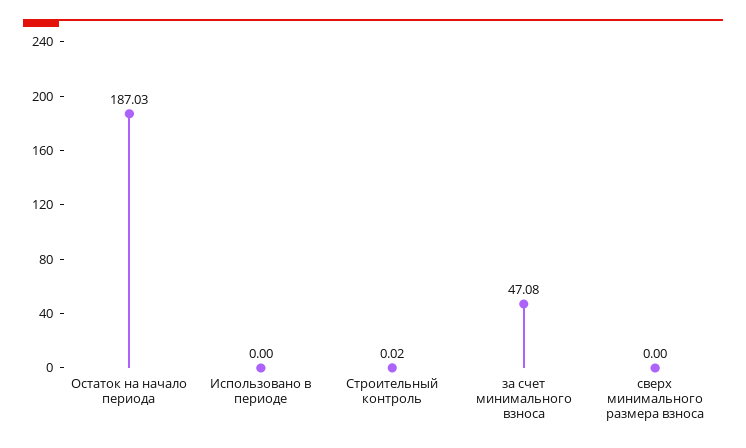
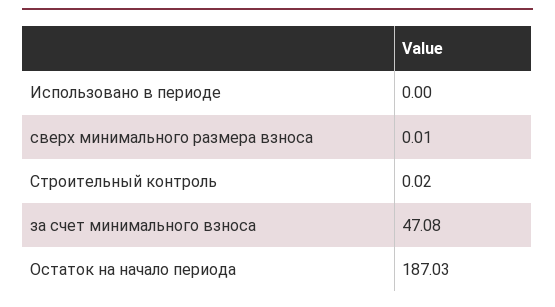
  {
    "Остаток на начало периода": 187.03,
    "Использовано в периоде": 0,
    "Строительный контроль": 0.02,
    "за счет минимального взноса": 47.08,
-   "сверх минимального размера взноса": 0
+   "сверх минимального размера взноса": 0.01
  }

